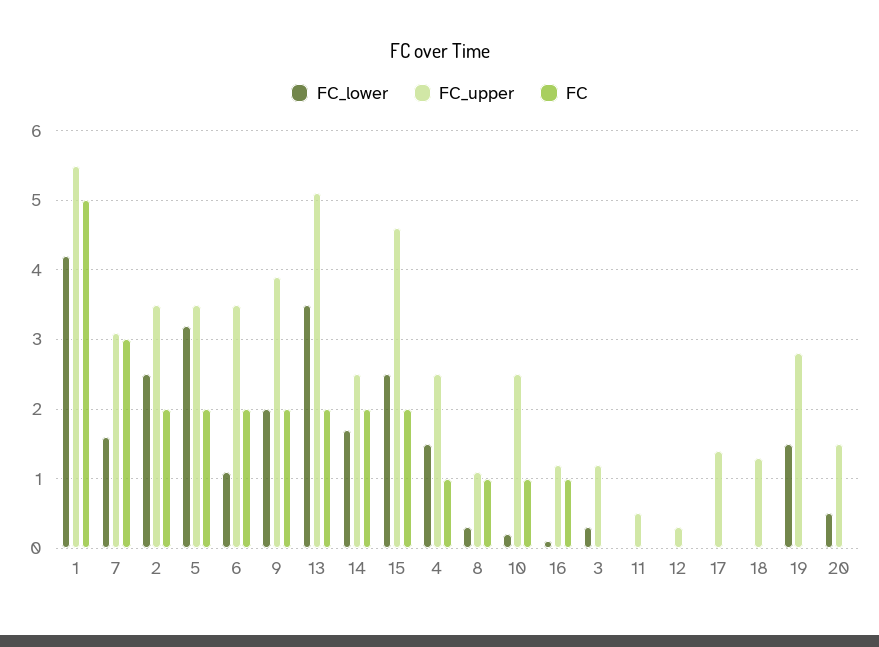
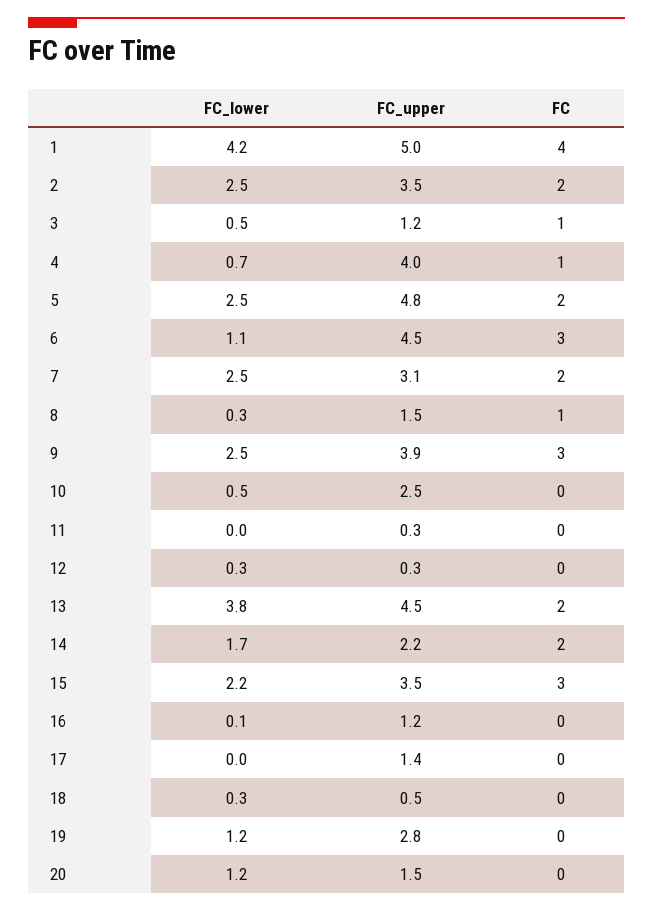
  {
    "FC_lower": {
      "1": 4.2,
-     "7": 1.6,
+     "7": 2.5,
      "2": 2.5,
-     "5": 3.2,
+     "5": 2.5,
      "6": 1.1,
-     "9": 2,
+     "9": 2.5,
-     "13": 3.5,
+     "13": 3.8,
      "14": 1.7,
-     "15": 2.5,
+     "15": 2.2,
-     "4": 1.5,
+     "4": 0.7,
      "8": 0.3,
-     "10": 0.2,
+     "10": 0.5,
      "16": 0.1,
-     "3": 0.3,
+     "3": 0.5,
      "11": 0,
-     "12": 0,
+     "12": 0.3,
      "17": 0,
-     "18": 0,
+     "18": 0.3,
-     "19": 1.5,
+     "19": 1.2,
-     "20": 0.5
+     "20": 1.2
    },
    "FC_upper": {
-     "1": 5.5,
+     "1": 5,
      "7": 3.1,
      "2": 3.5,
-     "5": 3.5,
+     "5": 4.8,
-     "6": 3.5,
+     "6": 4.5,
      "9": 3.9,
-     "13": 5.1,
+     "13": 4.5,
-     "14": 2.5,
+     "14": 2.2,
-     "15": 4.6,
+     "15": 3.5,
-     "4": 2.5,
+     "4": 4,
-     "8": 1.1,
+     "8": 1.5,
      "10": 2.5,
      "16": 1.2,
      "3": 1.2,
-     "11": 0.5,
+     "11": 0.3,
      "12": 0.3,
      "17": 1.4,
-     "18": 1.3,
+     "18": 0.5,
      "19": 2.8,
      "20": 1.5
    },
    "FC": {
-     "1": 5,
+     "1": 4,
-     "7": 3,
+     "7": 2,
      "2": 2,
      "5": 2,
-     "6": 2,
+     "6": 3,
-     "9": 2,
+     "9": 3,
      "13": 2,
      "14": 2,
-     "15": 2,
+     "15": 3,
      "4": 1,
      "8": 1,
-     "10": 1,
+     "10": 0,
-     "16": 1,
+     "16": 0,
-     "3": 0,
+     "3": 1,
      "11": 0,
      "12": 0,
      "17": 0,
      "18": 0,
      "19": 0,
      "20": 0
    }
  }

